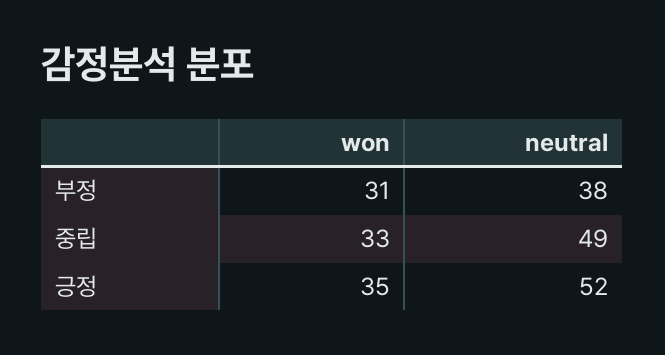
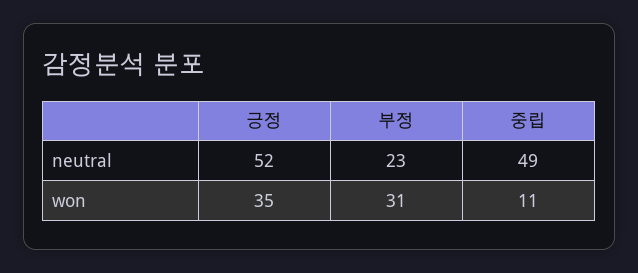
  {
    "won": {
      "부정": 31,
-     "중립": 33,
+     "중립": 11,
      "긍정": 35
    },
    "neutral": {
-     "부정": 38,
+     "부정": 23,
      "중립": 49,
      "긍정": 52
    }
  }

